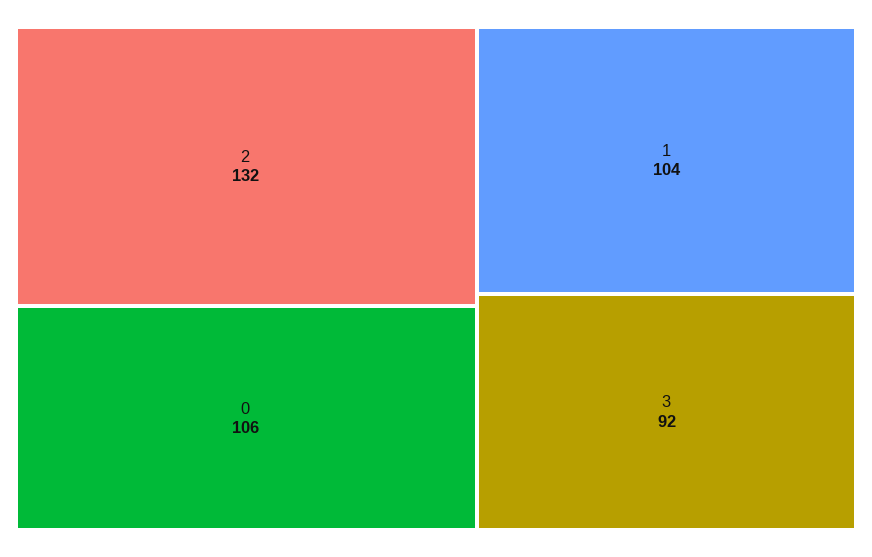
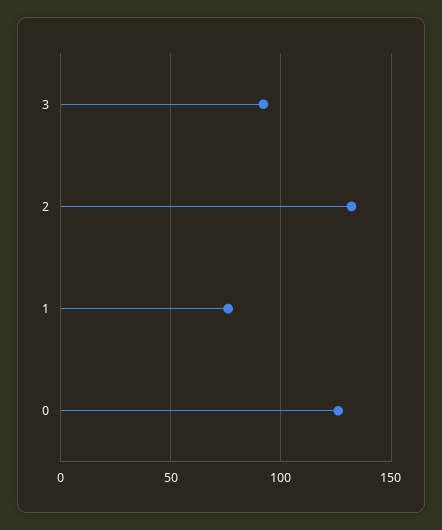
  {
    "2": 132,
-   "0": 106,
+   "0": 125,
-   "1": 104,
+   "1": 75,
    "3": 92
  }

